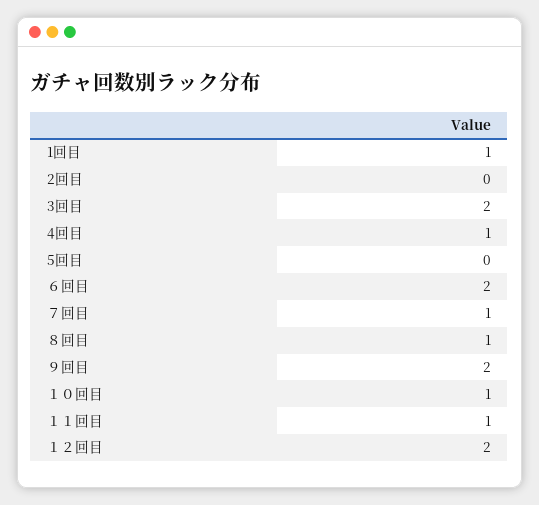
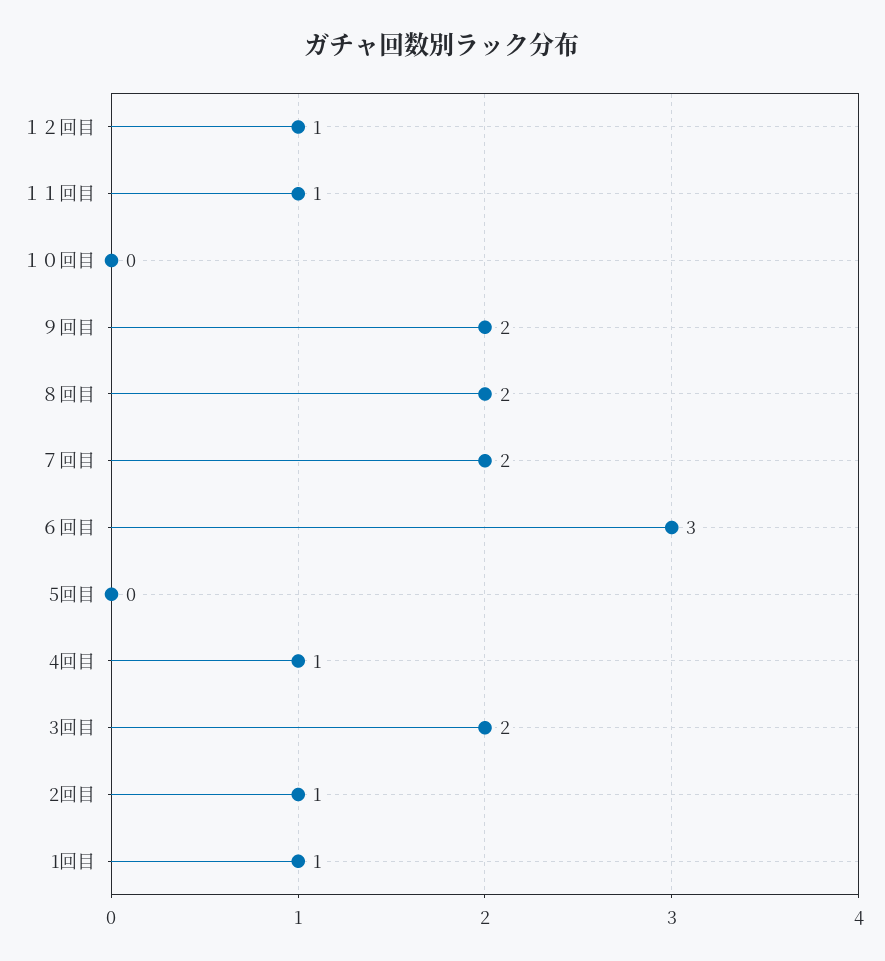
  {
    "1回目": 1,
-   "2回目": 0,
+   "2回目": 1,
    "3回目": 2,
    "4回目": 1,
    "5回目": 0,
-   "６回目": 2,
+   "６回目": 3,
-   "７回目": 1,
+   "７回目": 2,
-   "８回目": 1,
+   "８回目": 2,
    "９回目": 2,
-   "１０回目": 1,
+   "１０回目": 0,
    "１１回目": 1,
-   "１２回目": 2
+   "１２回目": 1
  }

